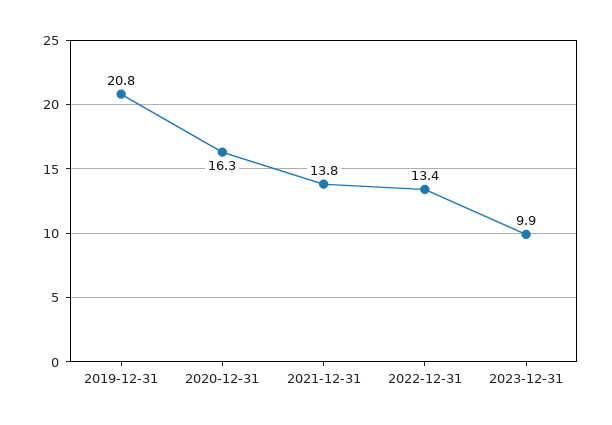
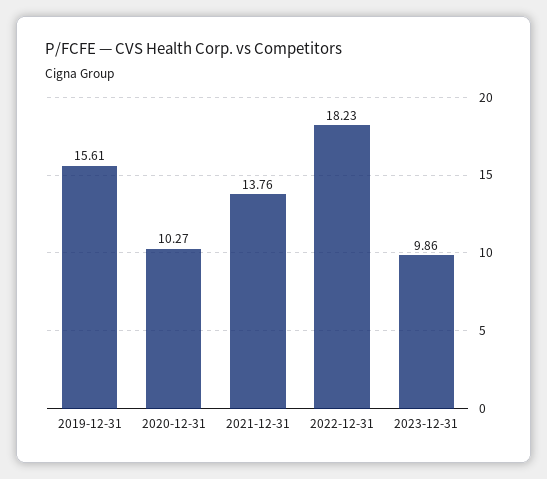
  {
-   "2019-12-31": 20.8,
+   "2019-12-31": 15.61,
-   "2020-12-31": 16.3,
+   "2020-12-31": 10.27,
    "2021-12-31": 13.76,
-   "2022-12-31": 13.4,
+   "2022-12-31": 18.23,
    "2023-12-31": 9.86
  }

